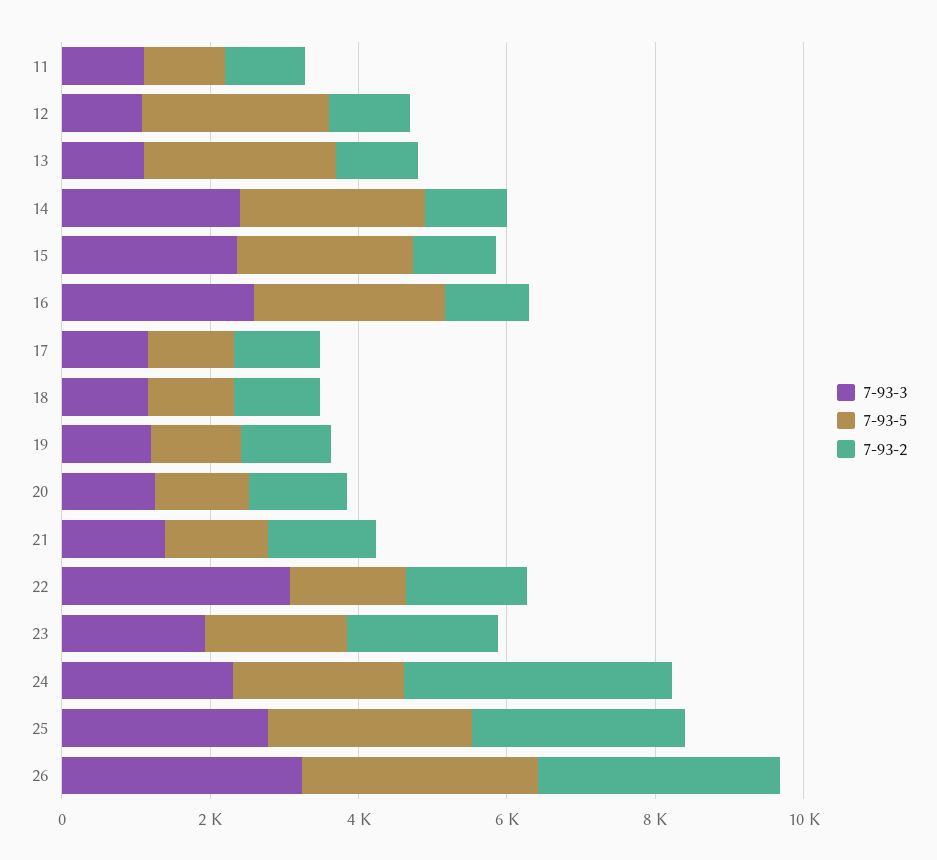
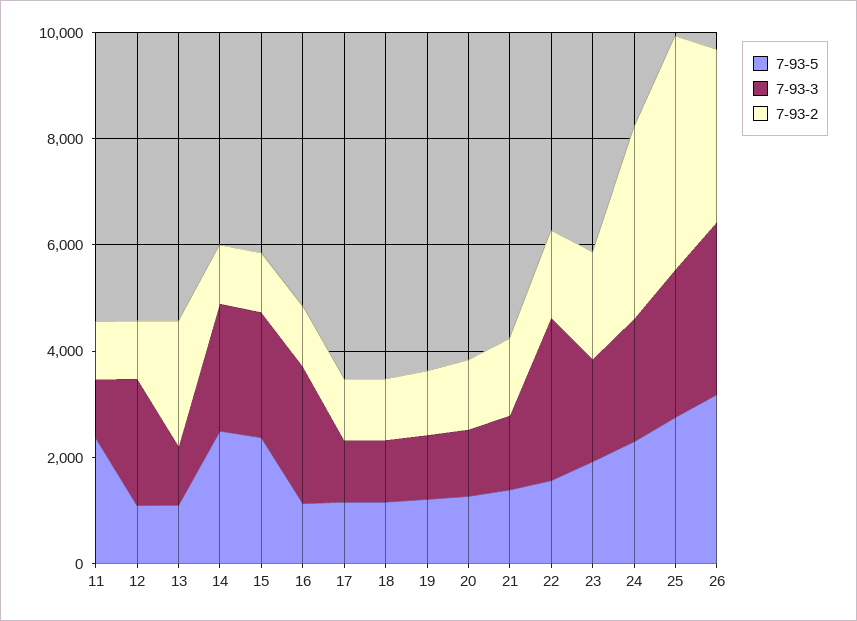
  {
    "7-93-3": {
      "11": 1000,
-     "12": 1000,
+     "12": 2500,
      "13": 1000,
      "14": 2500,
      "15": 2500,
      "16": 2500,
      "17": 1000,
      "18": 1000,
      "19": 1000,
      "20": 1500,
      "21": 1500,
      "22": 3000,
      "23": 2000,
      "24": 2500,
      "25": 3000,
      "26": 3000
    },
    "7-93-5": {
-     "11": 1000,
+     "11": 2500,
-     "12": 2500,
+     "12": 1000,
-     "13": 2500,
+     "13": 1000,
      "14": 2500,
      "15": 2500,
-     "16": 2500,
+     "16": 1000,
      "17": 1000,
      "18": 1000,
      "19": 1000,
      "20": 1500,
      "21": 1500,
      "22": 1500,
      "23": 2000,
      "24": 2500,
      "25": 3000,
      "26": 3000
    },
    "7-93-2": {
      "11": 1000,
      "12": 1000,
-     "13": 1000,
+     "13": 2500,
      "14": 1000,
      "15": 1000,
      "16": 1000,
      "17": 1000,
      "18": 1000,
      "19": 1000,
      "20": 1500,
      "21": 1500,
      "22": 1500,
      "23": 2000,
      "24": 3500,
-     "25": 3000,
+     "25": 4500,
      "26": 3500
    }
  }

